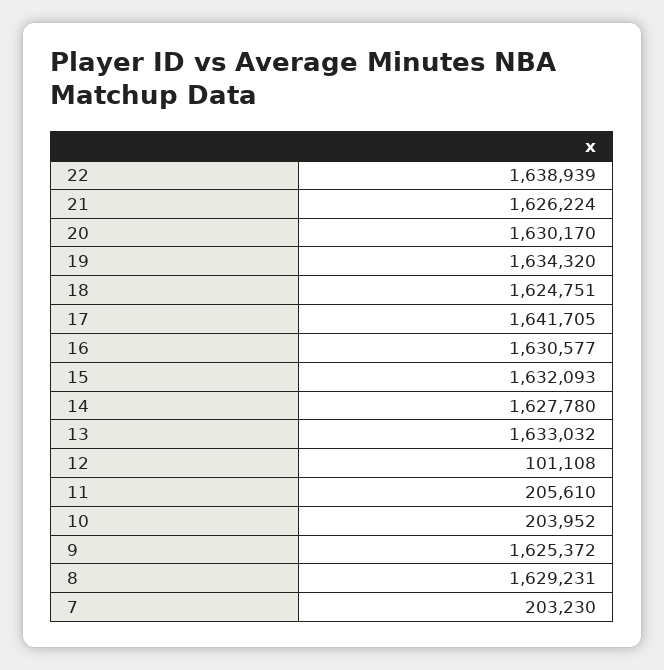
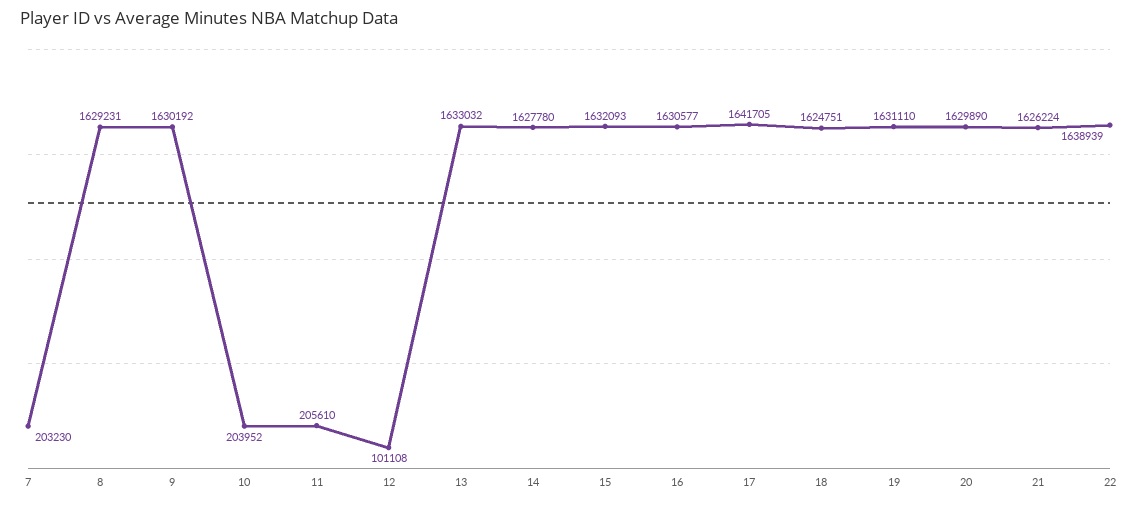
  {
    "22": 1638939,
    "21": 1626224,
-   "20": 1630170,
+   "20": 1629890,
-   "19": 1634320,
+   "19": 1631110,
    "18": 1624751,
    "17": 1641705,
    "16": 1630577,
    "15": 1632093,
    "14": 1627780,
    "13": 1633032,
    "12": 101108,
    "11": 205610,
    "10": 203952,
-   "9": 1625372,
+   "9": 1630192,
    "8": 1629231,
    "7": 203230
  }

